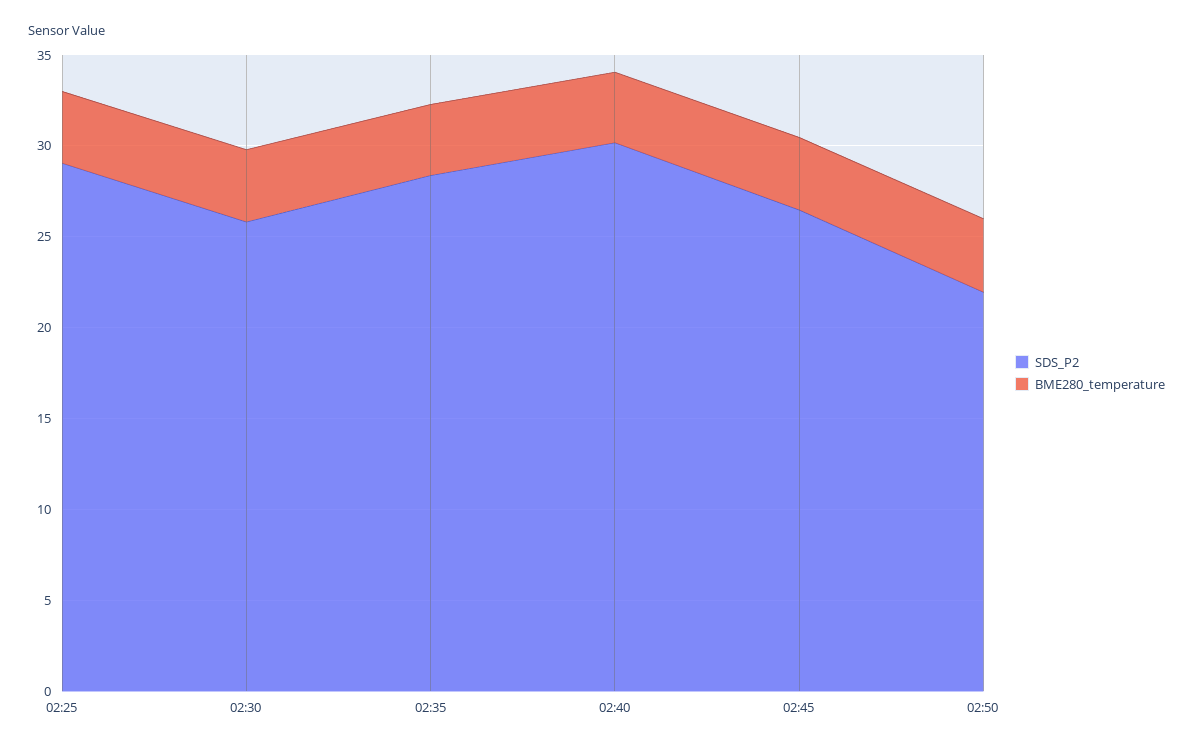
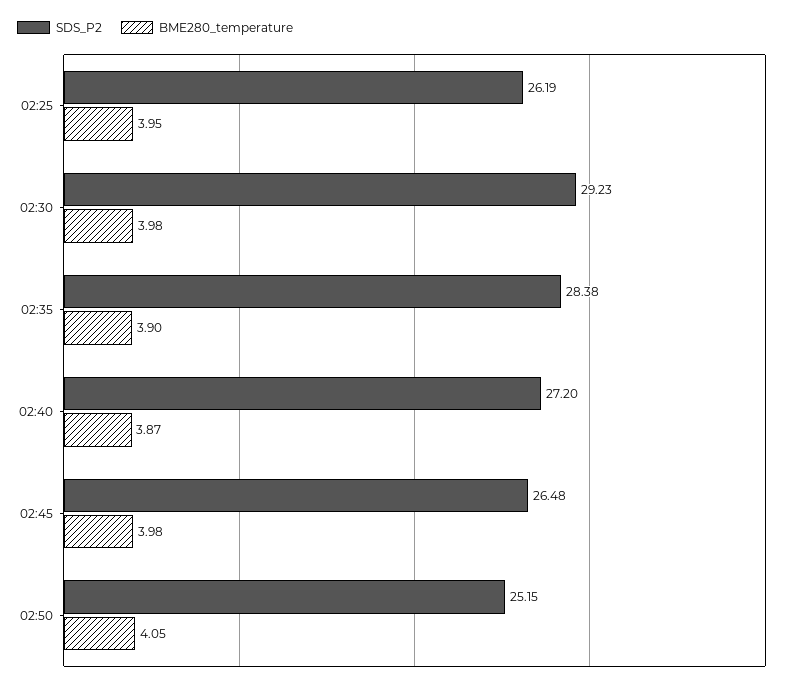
  {
    "SDS_P2": {
-     "02:25": 29,
+     "02:25": 26.19,
-     "02:30": 26,
+     "02:30": 29.23,
      "02:35": 28.38,
-     "02:40": 30,
+     "02:40": 27.2,
      "02:45": 26.48,
-     "02:50": 22
+     "02:50": 25.15
    },
    "BME280_temperature": {
      "02:25": 3.95,
      "02:30": 3.98,
      "02:35": 3.9,
      "02:40": 3.87,
      "02:45": 3.98,
      "02:50": 4.05
    }
  }

